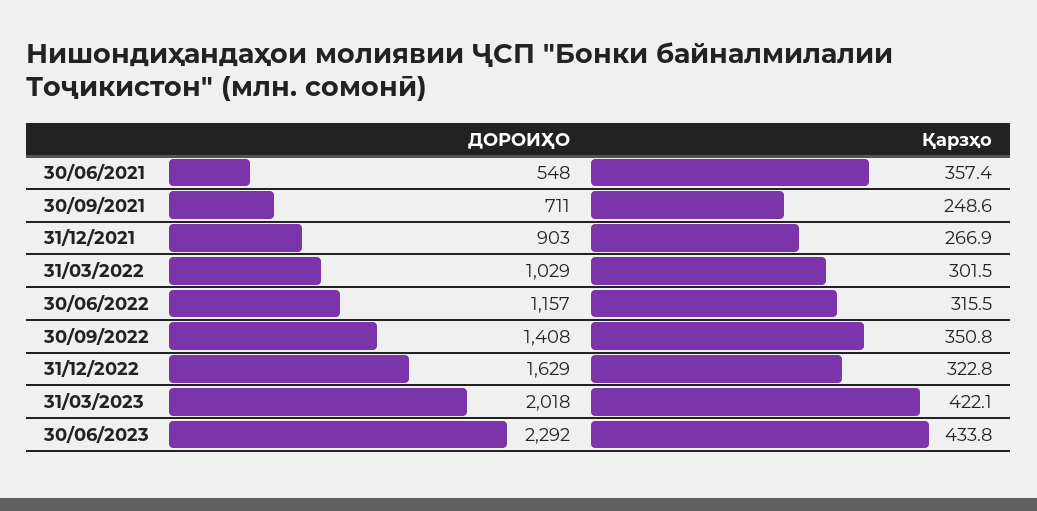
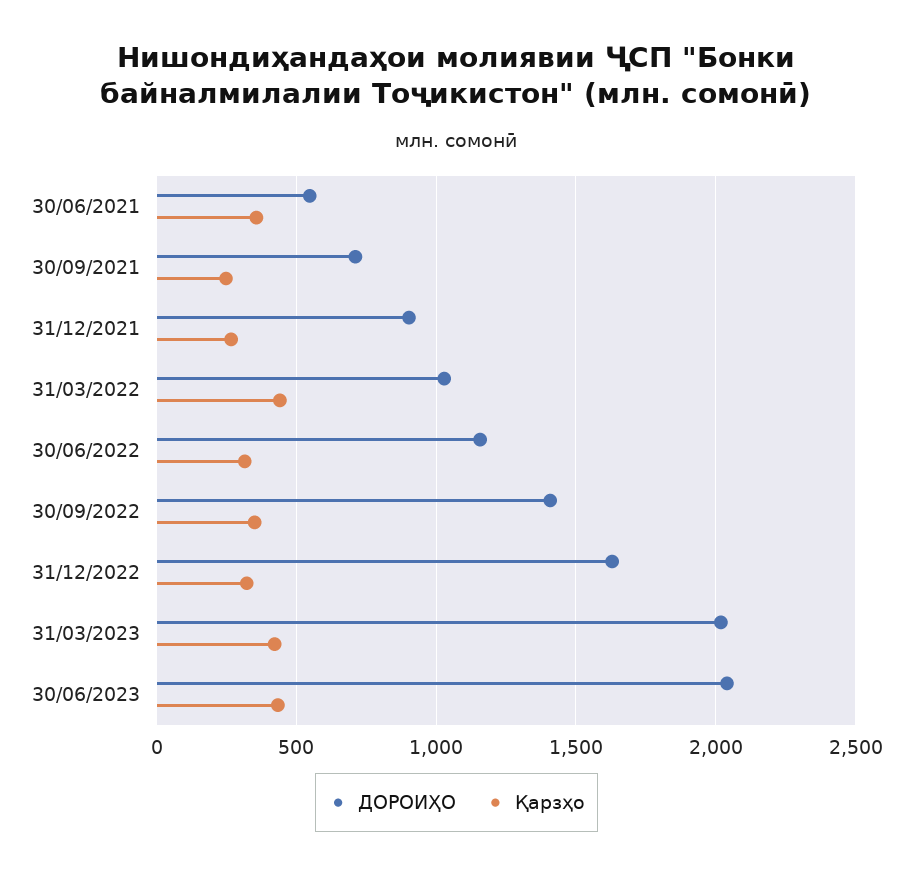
  {
    "ДОРОИҲО": {
      "30/06/2021": 548,
      "30/09/2021": 711,
      "31/12/2021": 903,
      "31/03/2022": 1029,
      "30/06/2022": 1157,
      "30/09/2022": 1408,
      "31/12/2022": 1629,
      "31/03/2023": 2018,
-     "30/06/2023": 2292
+     "30/06/2023": 2050
    },
    "Қарзҳо": {
      "30/06/2021": 357.4,
      "30/09/2021": 248.6,
      "31/12/2021": 266.9,
-     "31/03/2022": 301.5,
+     "31/03/2022": 450,
      "30/06/2022": 315.5,
      "30/09/2022": 350.8,
      "31/12/2022": 322.8,
      "31/03/2023": 422.1,
      "30/06/2023": 433.8
    }
  }

